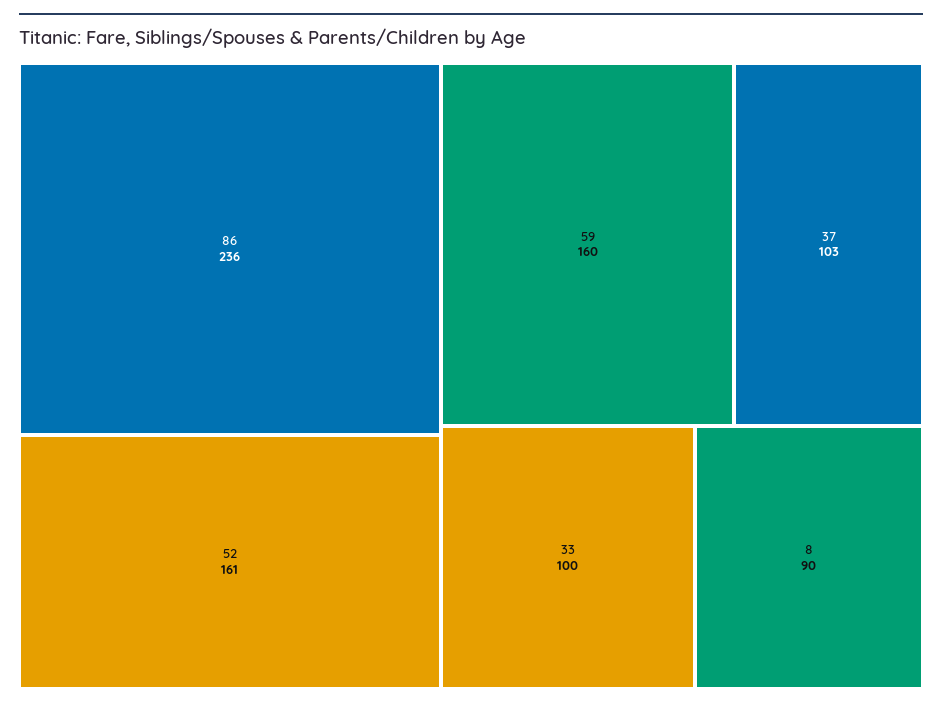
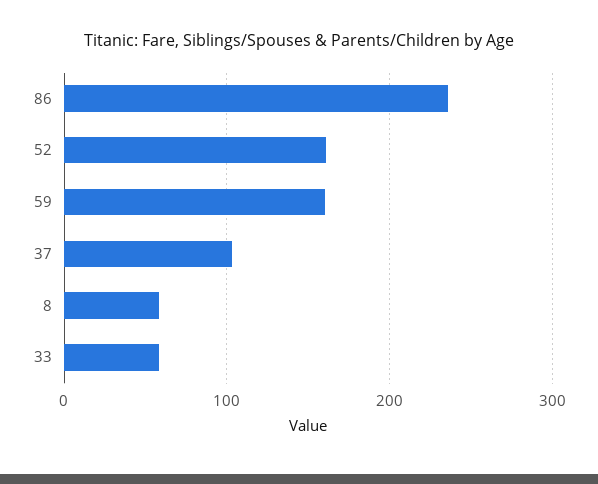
  {
    "86": 236,
    "52": 161,
    "59": 160,
    "37": 103,
-   "33": 100,
+   "33": 60,
-   "8": 90
+   "8": 60
  }

